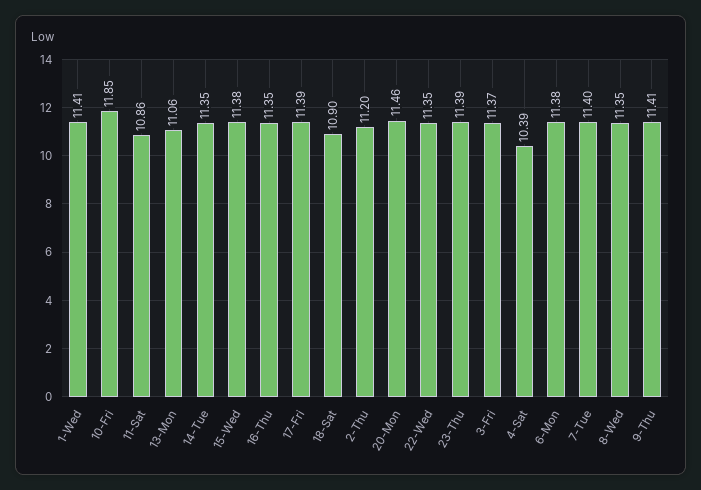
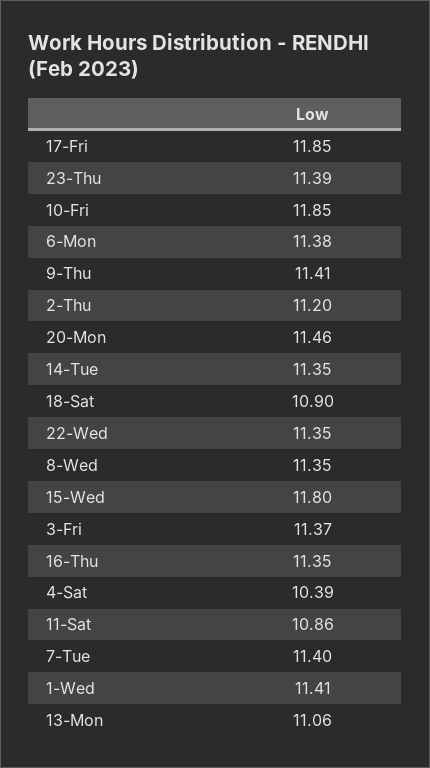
  {
    "1-Wed": 11.41,
    "10-Fri": 11.85,
    "11-Sat": 10.86,
    "13-Mon": 11.06,
    "14-Tue": 11.35,
-   "15-Wed": 11.38,
+   "15-Wed": 11.8,
    "16-Thu": 11.35,
-   "17-Fri": 11.39,
+   "17-Fri": 11.85,
    "18-Sat": 10.9,
    "2-Thu": 11.2,
    "20-Mon": 11.46,
    "22-Wed": 11.35,
    "23-Thu": 11.39,
    "3-Fri": 11.37,
    "4-Sat": 10.39,
    "6-Mon": 11.38,
    "7-Tue": 11.4,
    "8-Wed": 11.35,
    "9-Thu": 11.41
  }

